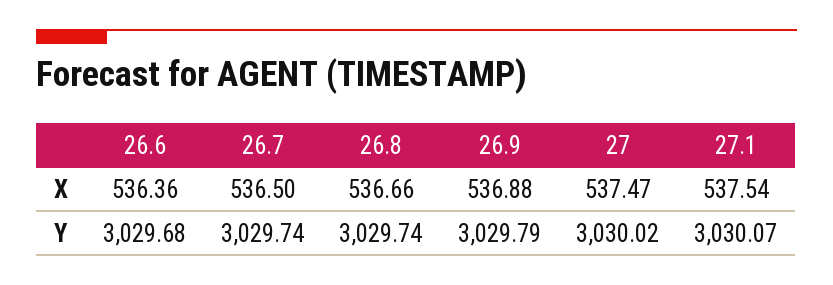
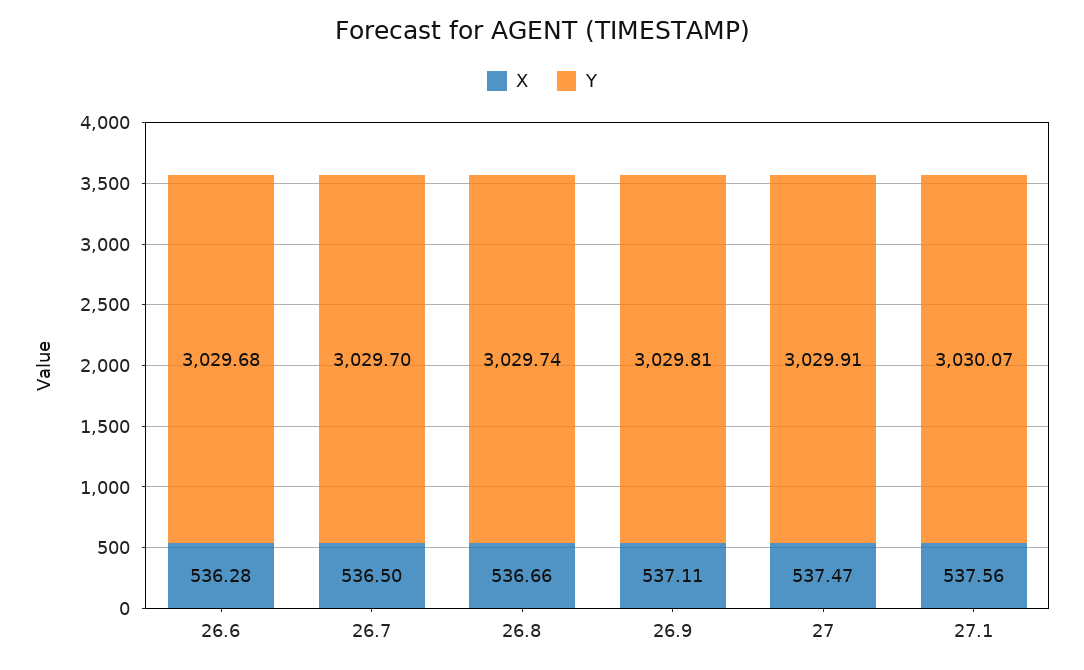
  {
    "X": {
-     "26.6": 536.36,
+     "26.6": 536.28,
      "26.7": 536.5,
      "26.8": 536.66,
-     "26.9": 536.88,
+     "26.9": 537.11,
      "27": 537.47,
-     "27.1": 537.54
+     "27.1": 537.56
    },
    "Y": {
      "26.6": 3029.68,
-     "26.7": 3029.74,
+     "26.7": 3029.7,
      "26.8": 3029.74,
-     "26.9": 3029.79,
+     "26.9": 3029.81,
-     "27": 3030.02,
+     "27": 3029.91,
      "27.1": 3030.07
    }
  }

